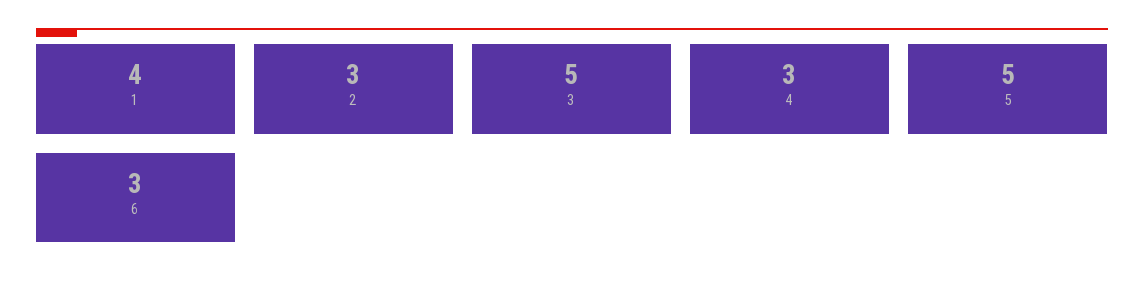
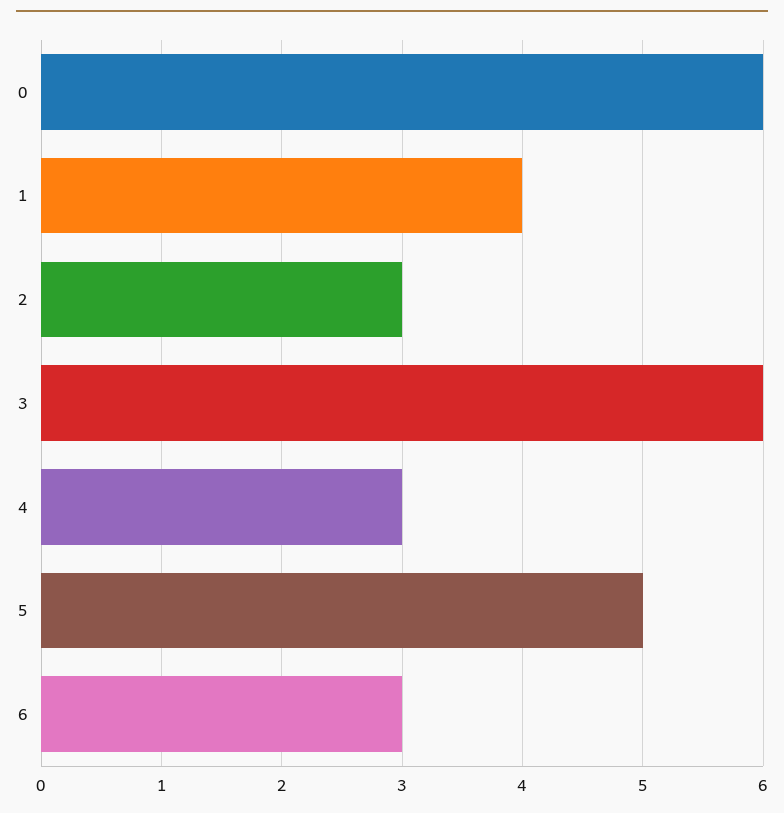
  {
    "1": 4,
    "2": 3,
-   "3": 5,
+   "3": 6,
    "4": 3,
    "5": 5,
-   "6": 3
+   "6": 3,
+   "0": 6
  }

